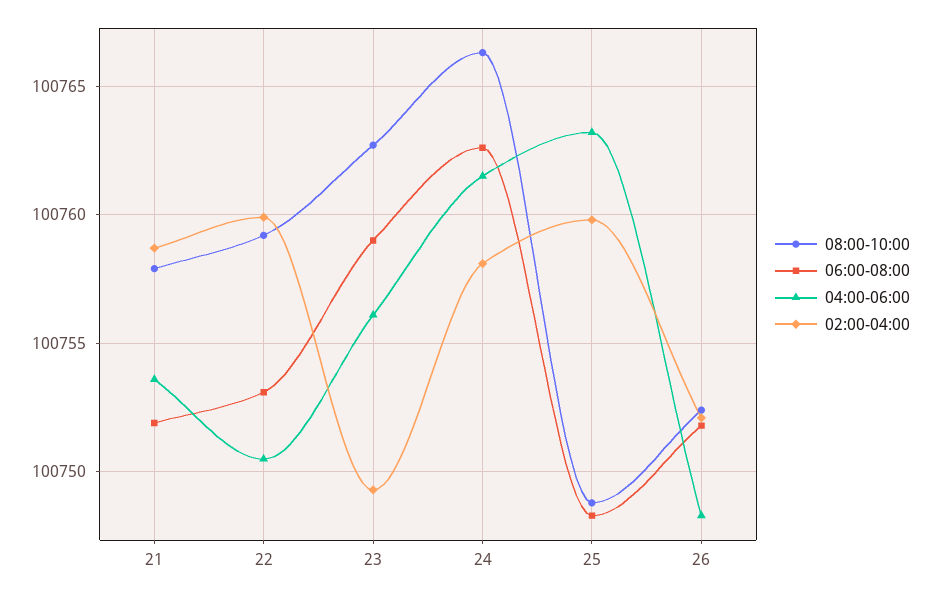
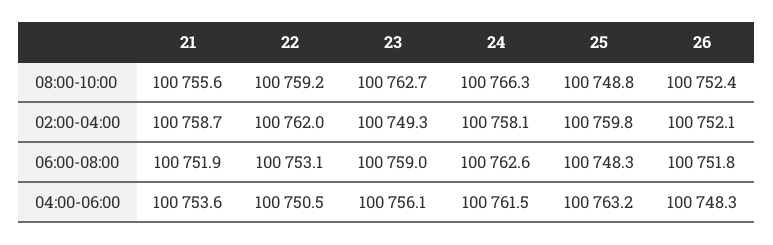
  {
    "08:00-10:00": {
-     "21": 100758,
+     "21": 100755.6,
      "22": 100759.2,
      "23": 100762.7,
      "24": 100766.3,
      "25": 100748.8,
      "26": 100752.4
    },
    "06:00-08:00": {
      "21": 100751.9,
      "22": 100753.1,
      "23": 100759,
      "24": 100762.6,
      "25": 100748.3,
      "26": 100751.8
    },
    "04:00-06:00": {
      "21": 100753.6,
      "22": 100750.5,
      "23": 100756.1,
      "24": 100761.5,
      "25": 100763.2,
      "26": 100748.3
    },
    "02:00-04:00": {
      "21": 100758.7,
-     "22": 100760,
+     "22": 100762,
      "23": 100749.3,
      "24": 100758.1,
      "25": 100759.8,
      "26": 100752.1
    }
  }

